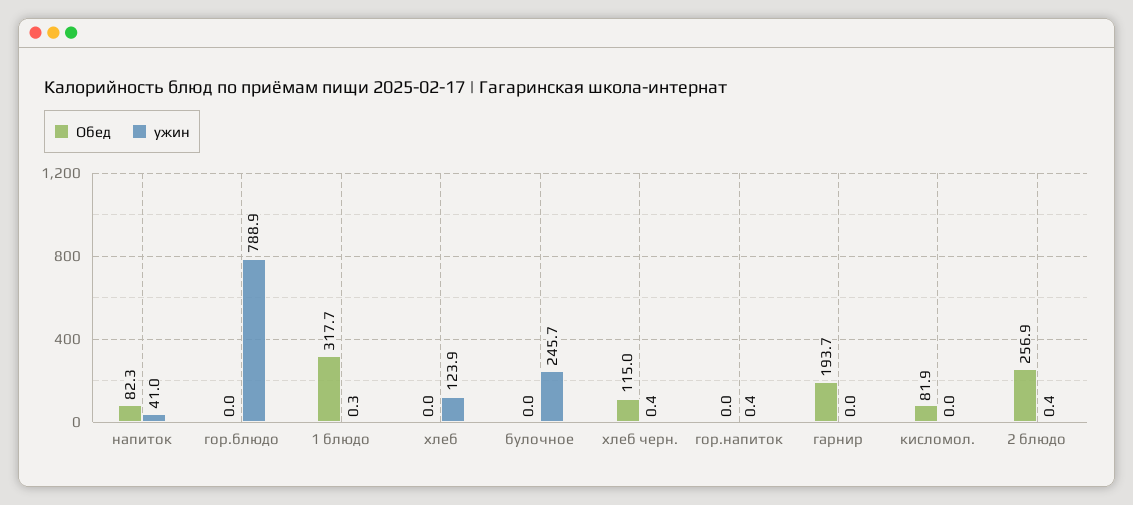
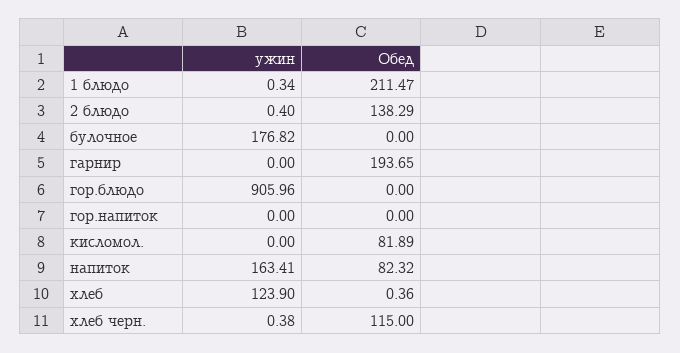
  {
    "Обед": {
      "напиток": 82.32,
      "гор.блюдо": 0,
-     "1 блюдо": 317.7,
+     "1 блюдо": 211.47,
-     "хлеб": 0,
+     "хлеб": 0.36,
      "булочное": 0,
      "хлеб черн.": 115,
      "гор.напиток": 0,
      "гарнир": 193.65,
      "кисломол.": 81.89,
-     "2 блюдо": 256.9
+     "2 блюдо": 138.29
    },
    "ужин": {
-     "напиток": 41,
+     "напиток": 163.41,
-     "гор.блюдо": 788.9,
+     "гор.блюдо": 905.96,
      "1 блюдо": 0.34,
      "хлеб": 123.9,
-     "булочное": 245.7,
+     "булочное": 176.82,
      "хлеб черн.": 0.38,
-     "гор.напиток": 0.4,
+     "гор.напиток": 0,
      "гарнир": 0,
      "кисломол.": 0,
      "2 блюдо": 0.4
    }
  }

